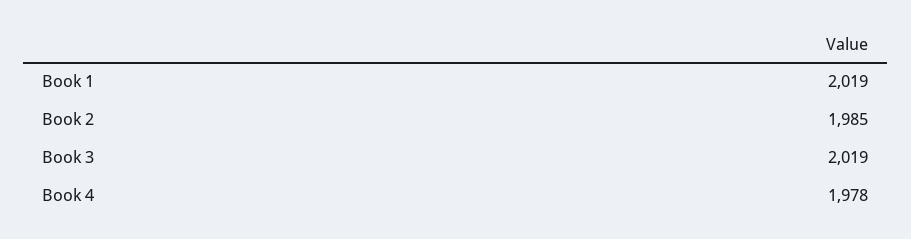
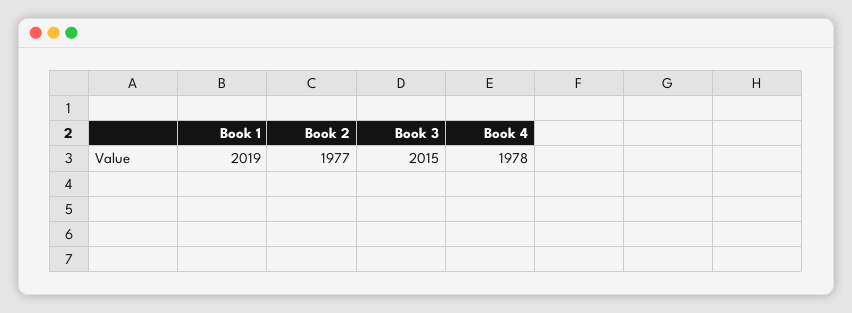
  {
    "Book 1": 2019,
-   "Book 2": 1985,
+   "Book 2": 1977,
-   "Book 3": 2019,
+   "Book 3": 2015,
    "Book 4": 1978
  }

